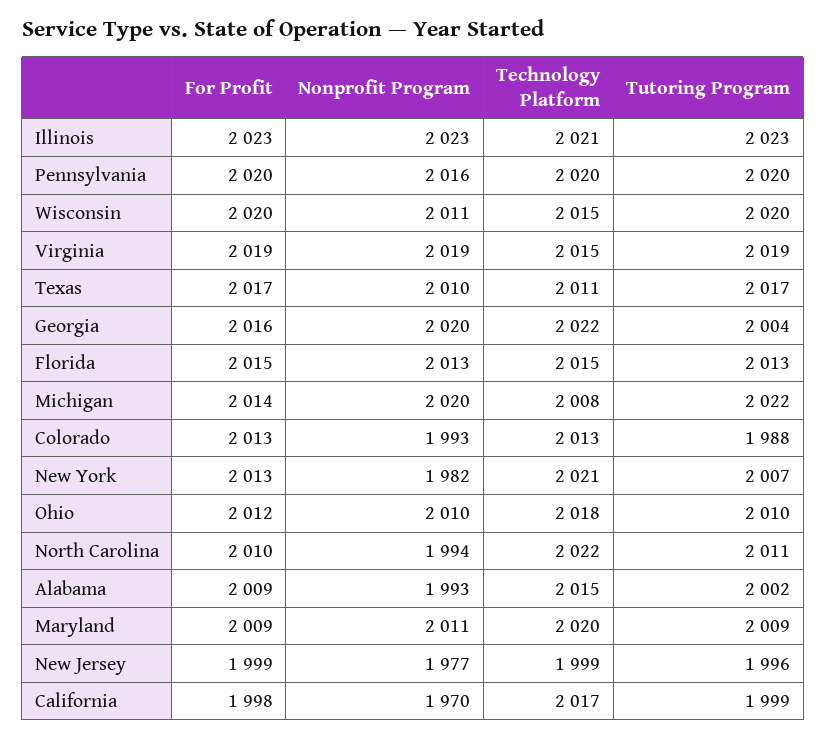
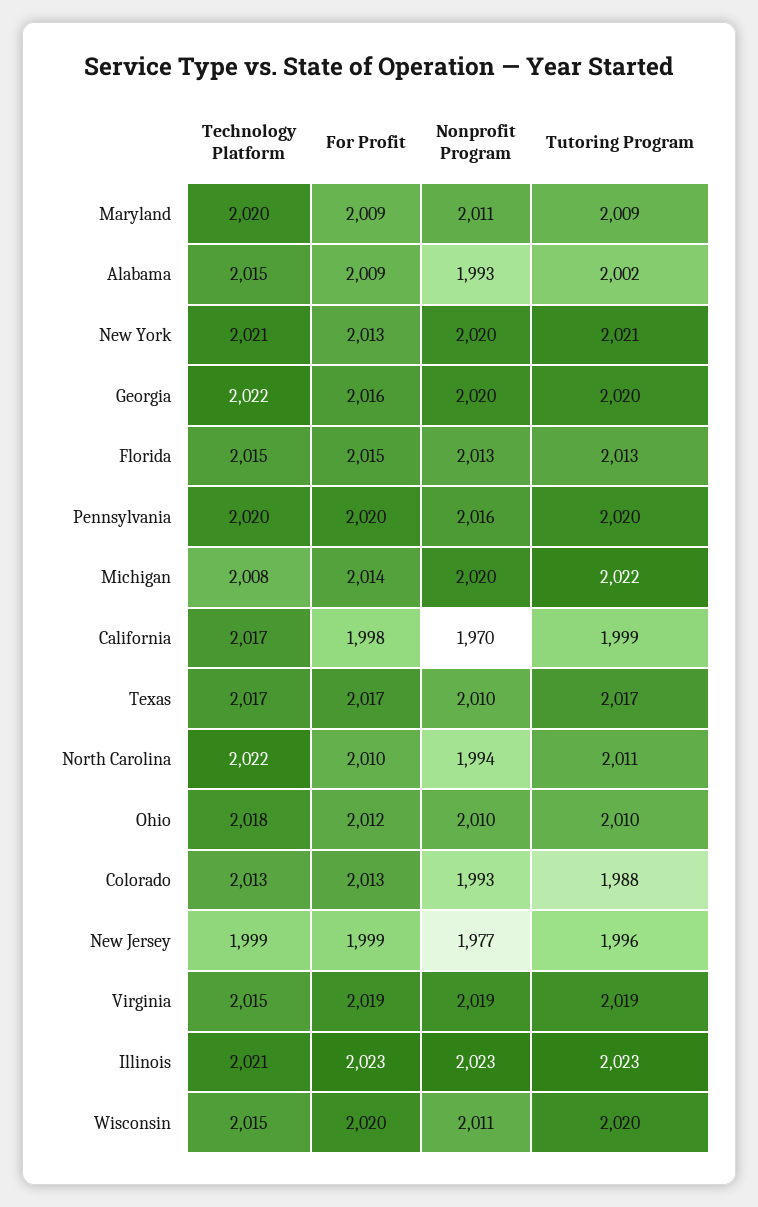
  {
    "For Profit": {
      "Illinois": 2023,
      "Pennsylvania": 2020,
      "Wisconsin": 2020,
      "Virginia": 2019,
      "Texas": 2017,
      "Georgia": 2016,
      "Florida": 2015,
      "Michigan": 2014,
      "Colorado": 2013,
      "New York": 2013,
      "Ohio": 2012,
      "North Carolina": 2010,
      "Alabama": 2009,
      "Maryland": 2009,
      "New Jersey": 1999,
      "California": 1998
    },
    "Nonprofit Program": {
      "Illinois": 2023,
      "Pennsylvania": 2016,
      "Wisconsin": 2011,
      "Virginia": 2019,
      "Texas": 2010,
      "Georgia": 2020,
      "Florida": 2013,
      "Michigan": 2020,
      "Colorado": 1993,
-     "New York": 1982,
+     "New York": 2020,
      "Ohio": 2010,
      "North Carolina": 1994,
      "Alabama": 1993,
      "Maryland": 2011,
      "New Jersey": 1977,
      "California": 1970
    },
    "Technology Platform": {
      "Illinois": 2021,
      "Pennsylvania": 2020,
      "Wisconsin": 2015,
      "Virginia": 2015,
-     "Texas": 2011,
+     "Texas": 2017,
      "Georgia": 2022,
      "Florida": 2015,
      "Michigan": 2008,
      "Colorado": 2013,
      "New York": 2021,
      "Ohio": 2018,
      "North Carolina": 2022,
      "Alabama": 2015,
      "Maryland": 2020,
      "New Jersey": 1999,
      "California": 2017
    },
    "Tutoring Program": {
      "Illinois": 2023,
      "Pennsylvania": 2020,
      "Wisconsin": 2020,
      "Virginia": 2019,
      "Texas": 2017,
-     "Georgia": 2004,
+     "Georgia": 2020,
      "Florida": 2013,
      "Michigan": 2022,
      "Colorado": 1988,
-     "New York": 2007,
+     "New York": 2021,
      "Ohio": 2010,
      "North Carolina": 2011,
      "Alabama": 2002,
      "Maryland": 2009,
      "New Jersey": 1996,
      "California": 1999
    }
  }

